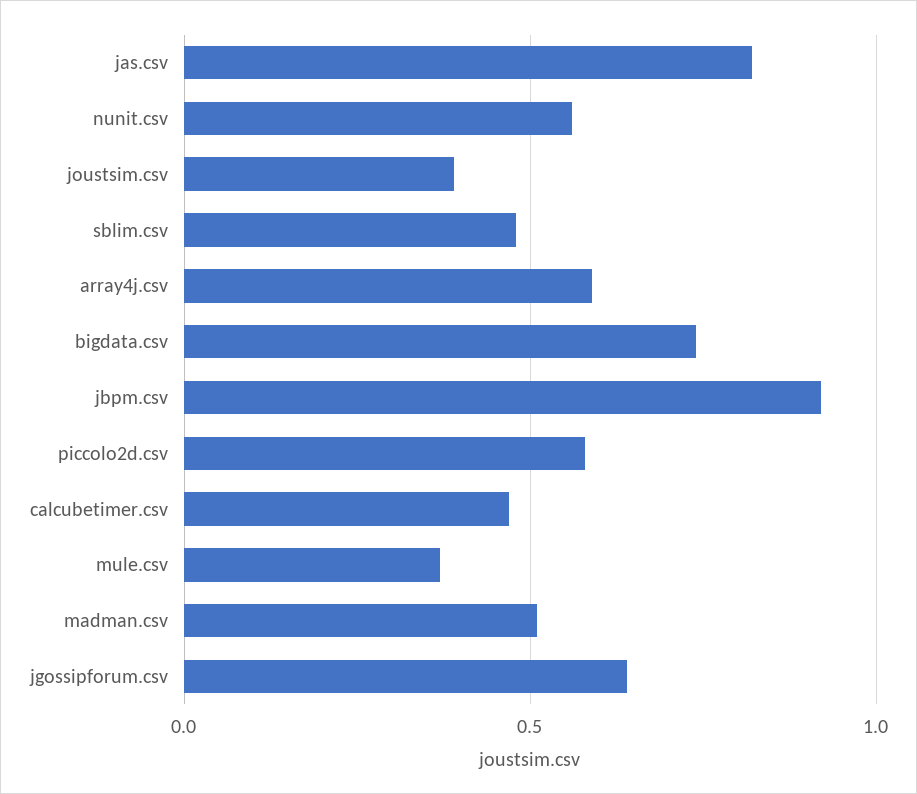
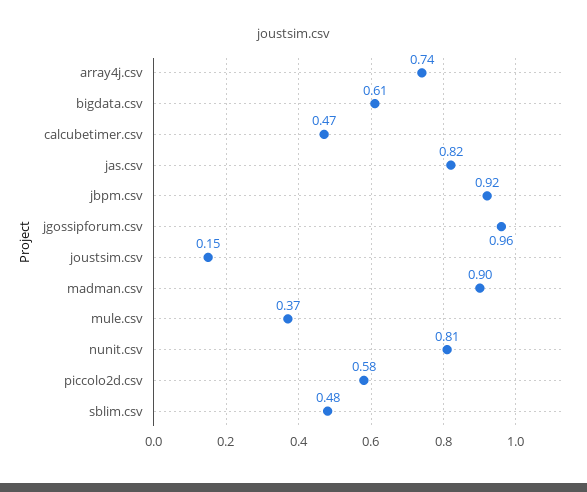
  {
    "jas.csv": 0.82,
-   "nunit.csv": 0.55,
+   "nunit.csv": 0.81,
-   "joustsim.csv": 0.4,
+   "joustsim.csv": 0.15,
    "sblim.csv": 0.48,
-   "array4j.csv": 0.6,
+   "array4j.csv": 0.74,
-   "bigdata.csv": 0.75,
+   "bigdata.csv": 0.61,
    "jbpm.csv": 0.92,
    "piccolo2d.csv": 0.58,
    "calcubetimer.csv": 0.47,
    "mule.csv": 0.37,
-   "madman.csv": 0.5,
+   "madman.csv": 0.9,
-   "jgossipforum.csv": 0.65
+   "jgossipforum.csv": 0.96
  }

